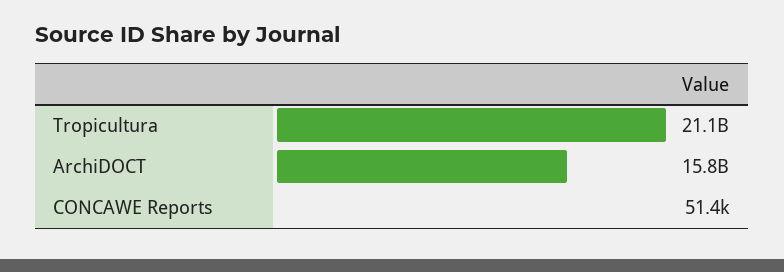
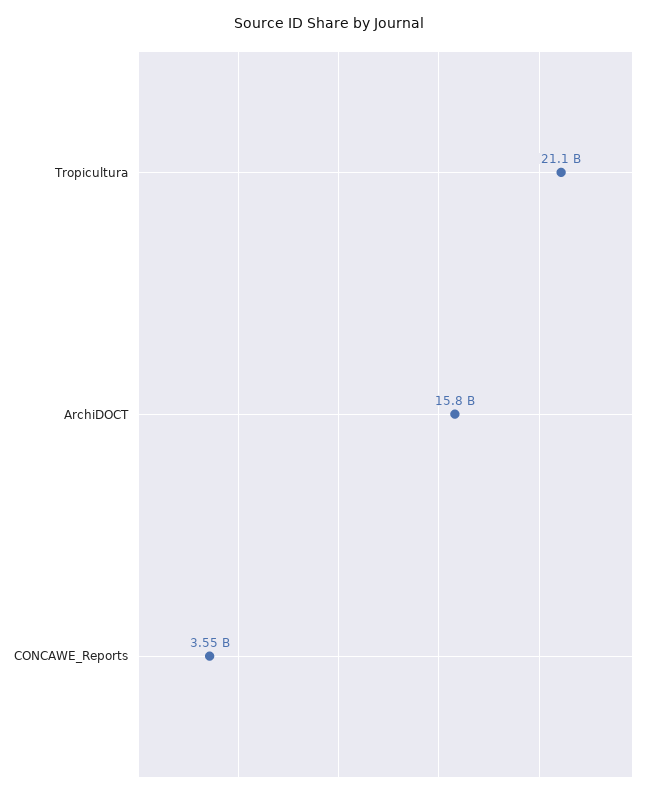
  {
    "Tropicultura": 21100000000,
    "ArchiDOCT": 15800000000,
-   "CONCAWE Reports": 51400
+   "CONCAWE Reports": 3550000000
  }

